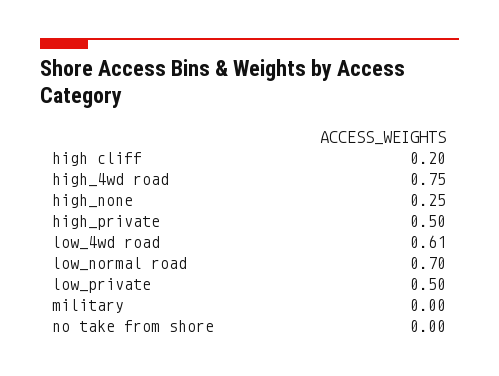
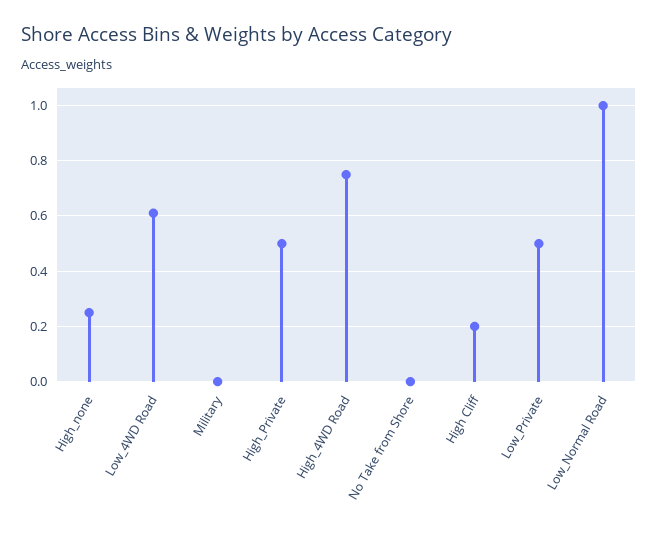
  {
    "high cliff": 0.2,
    "high_4wd road": 0.75,
    "high_none": 0.25,
    "high_private": 0.5,
    "low_4wd road": 0.61,
-   "low_normal road": 0.7,
+   "low_normal road": 1,
    "low_private": 0.5,
    "military": 0,
    "no take from shore": 0
  }

